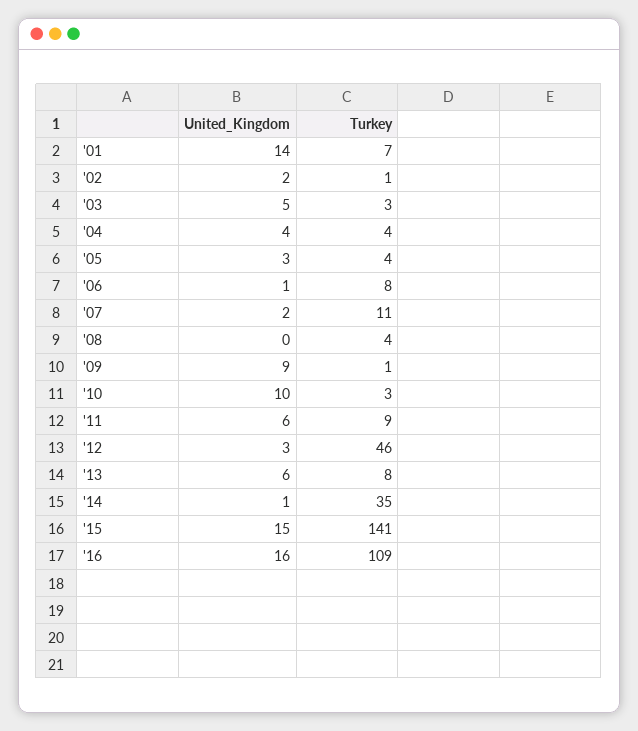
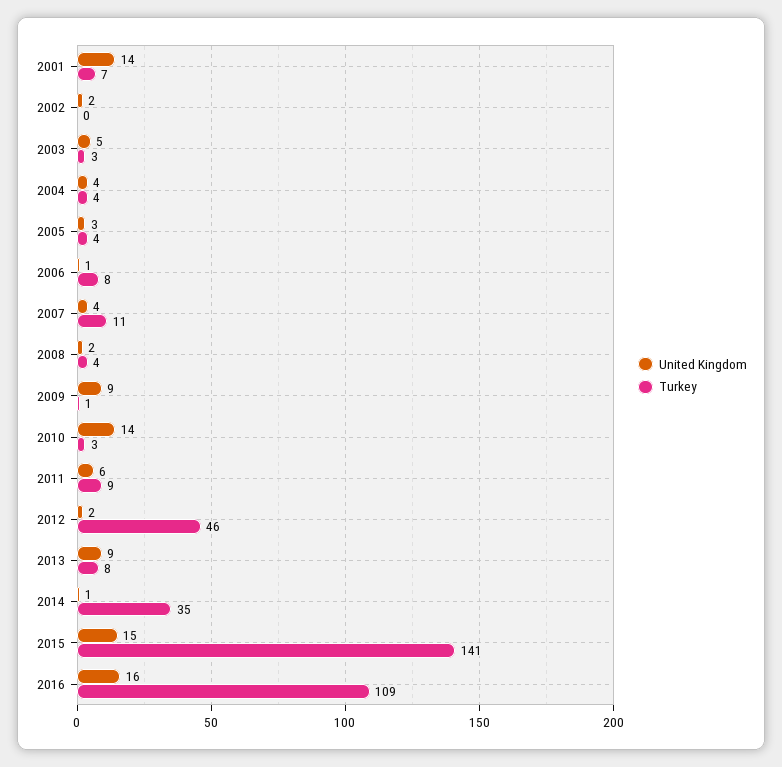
  {
    "United_Kingdom": {
      "'01": 14,
      "'02": 2,
      "'03": 5,
      "'04": 4,
      "'05": 3,
      "'06": 1,
-     "'07": 2,
+     "'07": 4,
-     "'08": 0,
+     "'08": 2,
      "'09": 9,
-     "'10": 10,
+     "'10": 14,
      "'11": 6,
-     "'12": 3,
+     "'12": 2,
-     "'13": 6,
+     "'13": 9,
      "'14": 1,
      "'15": 15,
      "'16": 16
    },
    "Turkey": {
      "'01": 7,
-     "'02": 1,
+     "'02": 0,
      "'03": 3,
      "'04": 4,
      "'05": 4,
      "'06": 8,
      "'07": 11,
      "'08": 4,
      "'09": 1,
      "'10": 3,
      "'11": 9,
      "'12": 46,
      "'13": 8,
      "'14": 35,
      "'15": 141,
      "'16": 109
    }
  }

